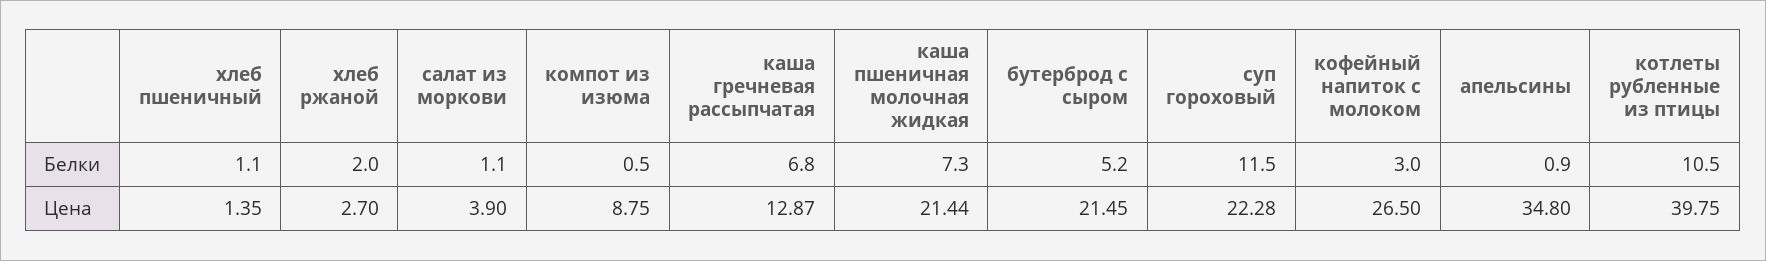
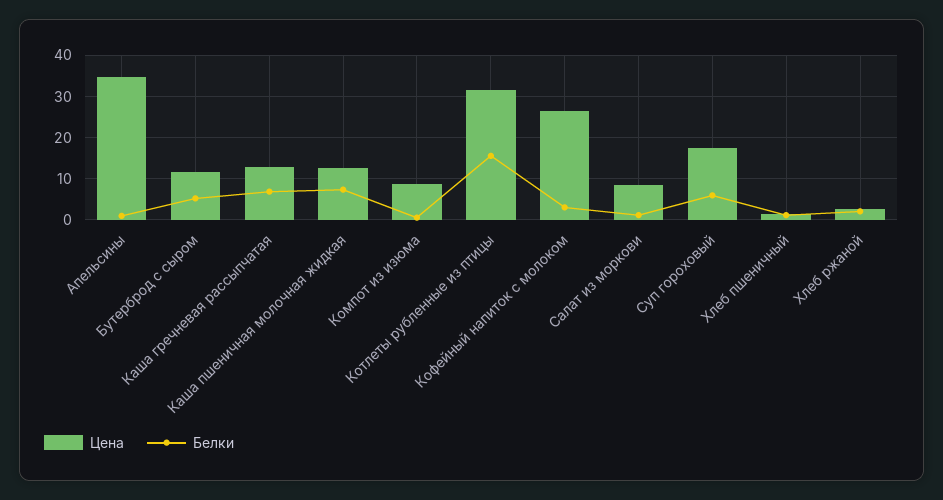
  {
    "Белки": {
      "хлеб пшеничный": 1.1,
      "хлеб ржаной": 2,
      "салат из моркови": 1.1,
      "компот из изюма": 0.5,
      "каша гречневая рассыпчатая": 6.8,
      "каша пшеничная молочная жидкая": 7.3,
      "бутерброд с сыром": 5.2,
-     "суп гороховый": 11.5,
+     "суп гороховый": 6,
      "кофейный напиток с молоком": 3,
      "апельсины": 0.9,
-     "котлеты рубленные из птицы": 10.5
+     "котлеты рубленные из птицы": 16
    },
    "Цена": {
      "хлеб пшеничный": 1.35,
      "хлеб ржаной": 2.7,
-     "салат из моркови": 3.9,
+     "салат из моркови": 8,
      "компот из изюма": 8.75,
      "каша гречневая рассыпчатая": 12.87,
-     "каша пшеничная молочная жидкая": 21.44,
+     "каша пшеничная молочная жидкая": 12,
-     "бутерброд с сыром": 21.45,
+     "бутерброд с сыром": 12,
-     "суп гороховый": 22.28,
+     "суп гороховый": 18,
      "кофейный напиток с молоком": 26.5,
      "апельсины": 34.8,
-     "котлеты рубленные из птицы": 39.75
+     "котлеты рубленные из птицы": 32
    }
  }

